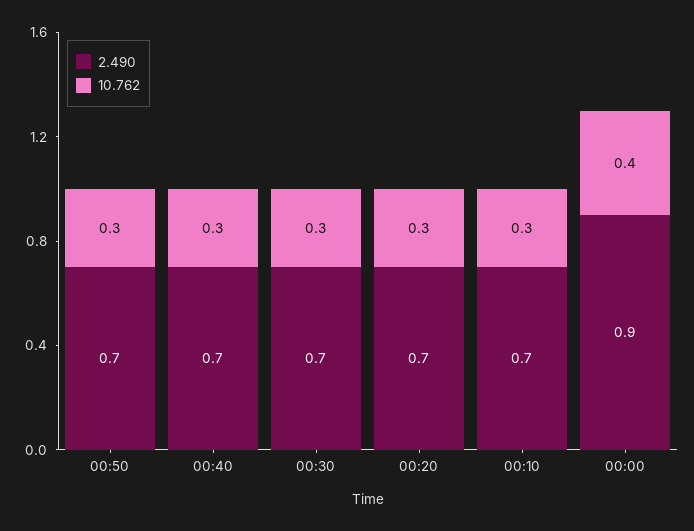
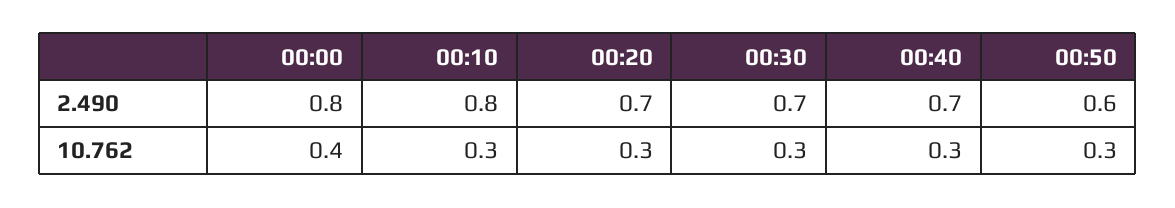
  {
    "2.490": {
-     "00:50": 0.7,
+     "00:50": 0.6,
      "00:40": 0.7,
      "00:30": 0.7,
      "00:20": 0.7,
-     "00:10": 0.7,
+     "00:10": 0.8,
-     "00:00": 0.9
+     "00:00": 0.8
    },
    "10.762": {
      "00:50": 0.3,
      "00:40": 0.3,
      "00:30": 0.3,
      "00:20": 0.3,
      "00:10": 0.3,
      "00:00": 0.4
    }
  }

